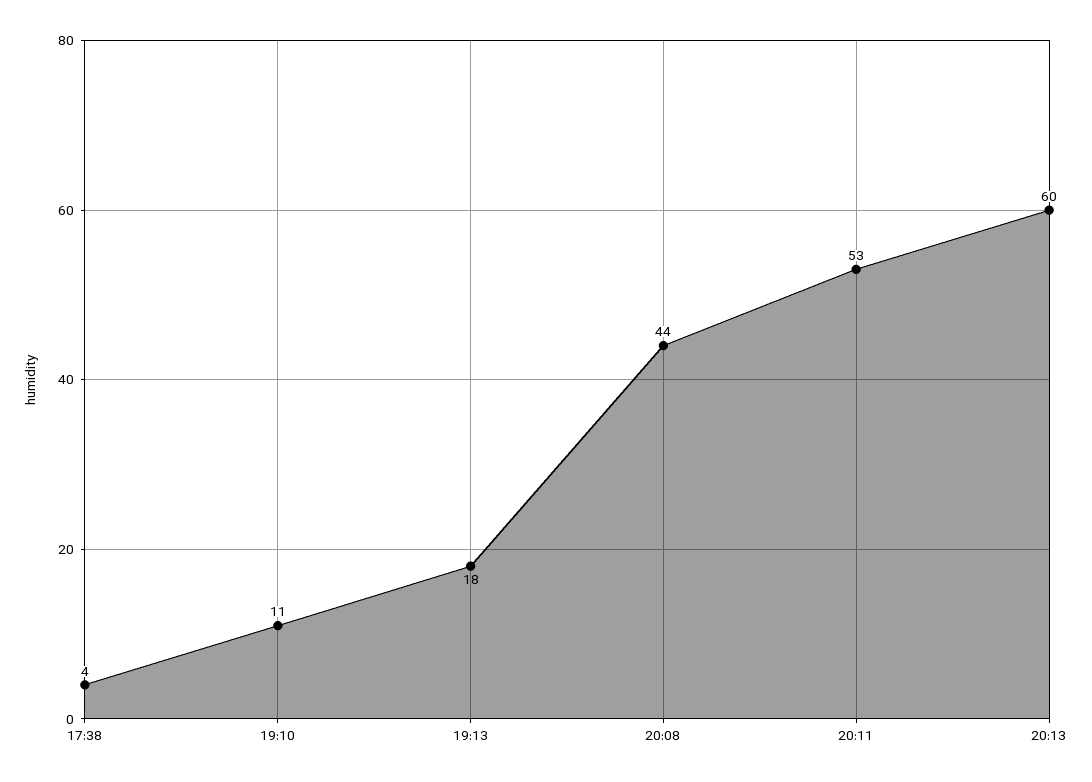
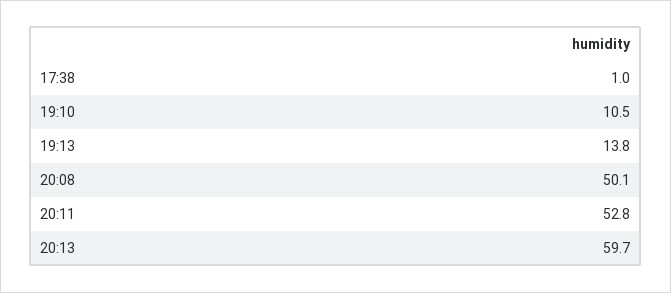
  {
-   "17:38": 4,
+   "17:38": 1,
    "19:10": 10.5,
-   "19:13": 18,
+   "19:13": 13.8,
-   "20:08": 44,
+   "20:08": 50.1,
    "20:11": 52.8,
    "20:13": 59.7
  }

